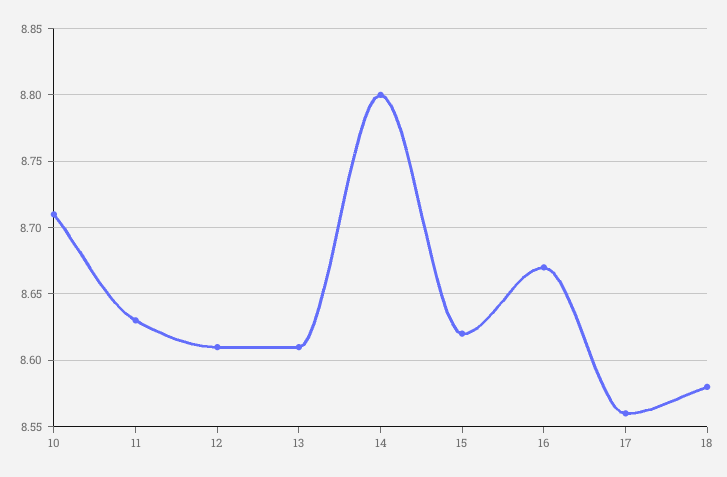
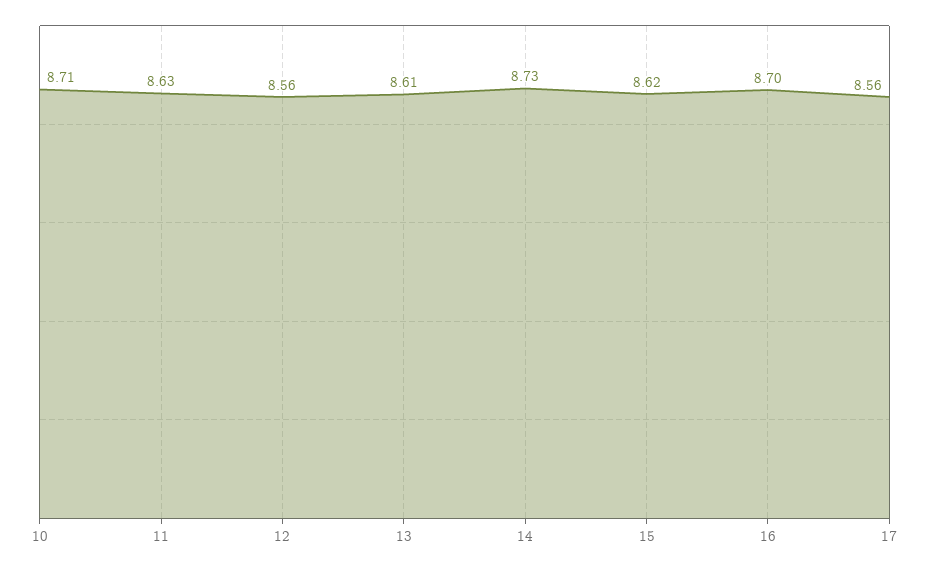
  {
    "10": 8.71,
    "11": 8.63,
-   "12": 8.61,
+   "12": 8.56,
    "13": 8.61,
-   "14": 8.8,
+   "14": 8.73,
    "15": 8.62,
-   "16": 8.67,
+   "16": 8.7,
-   "17": 8.56,
+   "17": 8.56
-   "18": 8.58
  }

